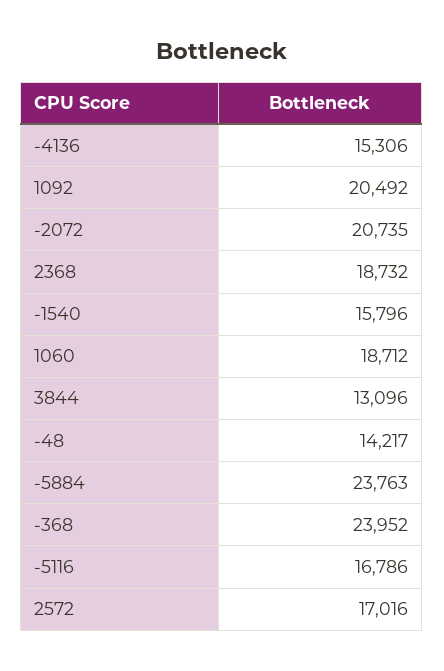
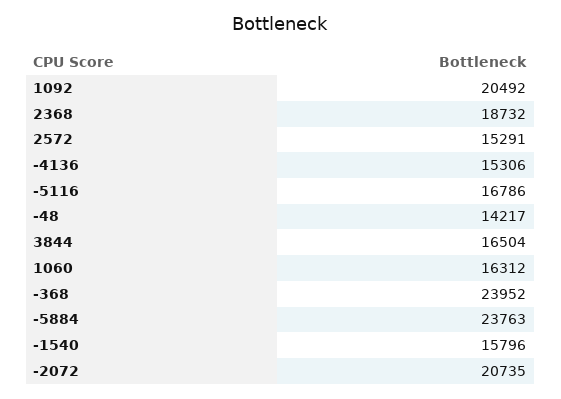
  {
    "-4136": 15306,
    "1092": 20492,
    "-2072": 20735,
    "2368": 18732,
    "-1540": 15796,
-   "1060": 18712,
+   "1060": 16312,
-   "3844": 13096,
+   "3844": 16504,
    "-48": 14217,
    "-5884": 23763,
    "-368": 23952,
    "-5116": 16786,
-   "2572": 17016
+   "2572": 15291
  }

